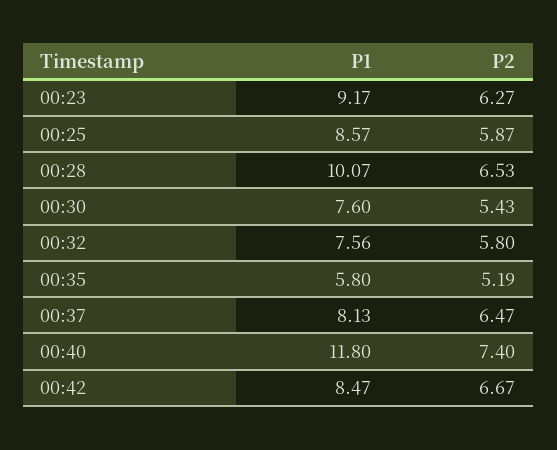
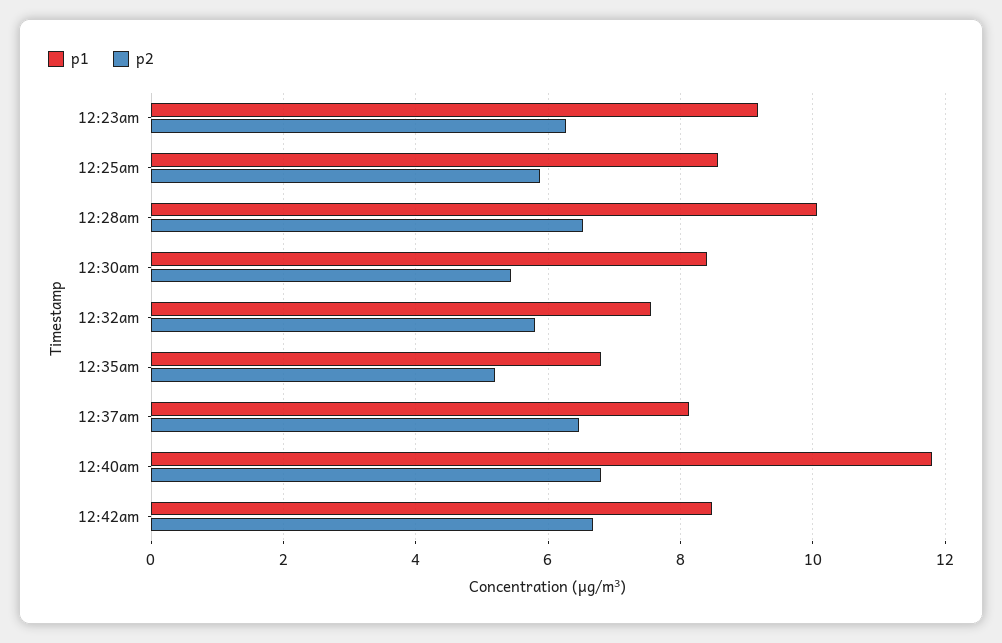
  {
    "P1": {
      "00:23": 9.17,
      "00:25": 8.57,
      "00:28": 10.07,
-     "00:30": 7.6,
+     "00:30": 8.4,
      "00:32": 7.56,
-     "00:35": 5.8,
+     "00:35": 6.8,
      "00:37": 8.13,
      "00:40": 11.8,
      "00:42": 8.47
    },
    "P2": {
      "00:23": 6.27,
      "00:25": 5.87,
      "00:28": 6.53,
      "00:30": 5.43,
      "00:32": 5.8,
      "00:35": 5.19,
      "00:37": 6.47,
-     "00:40": 7.4,
+     "00:40": 6.8,
      "00:42": 6.67
    }
  }

